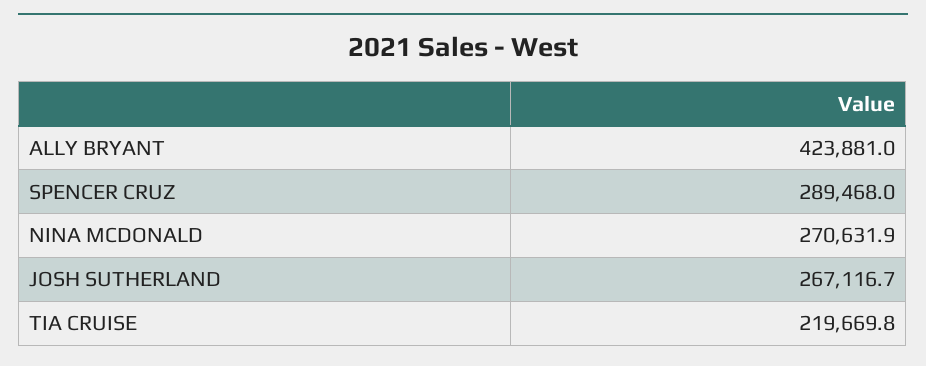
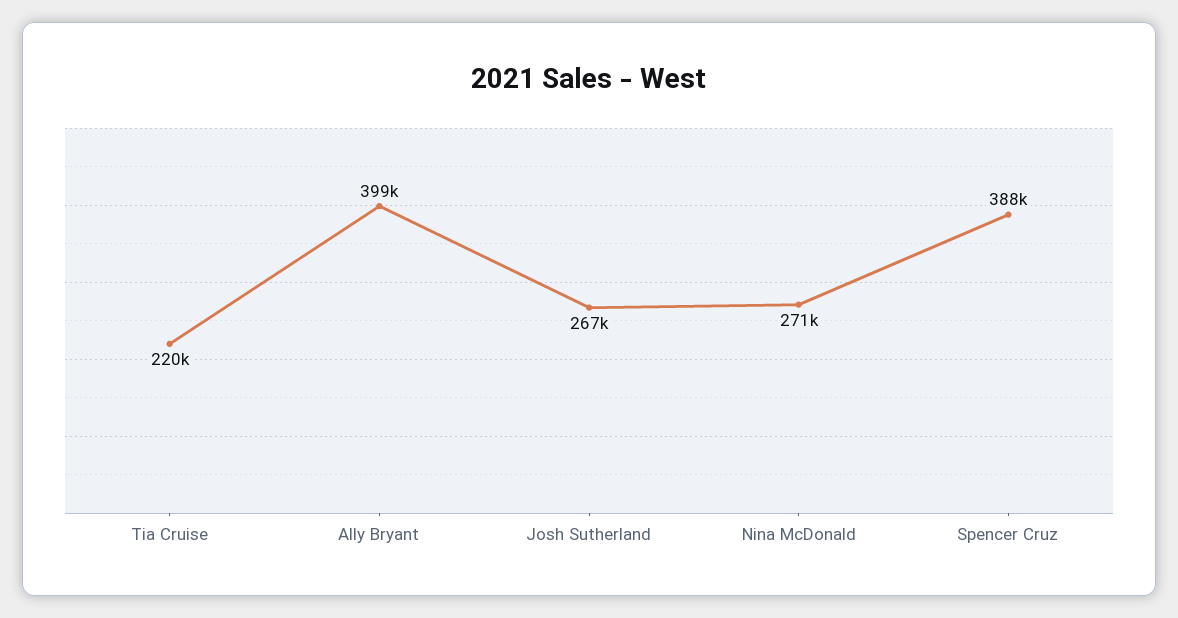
  {
-   "ALLY BRYANT": 423881,
+   "ALLY BRYANT": 399000,
-   "SPENCER CRUZ": 289468,
+   "SPENCER CRUZ": 388000,
    "NINA MCDONALD": 270631.9,
    "JOSH SUTHERLAND": 267116.7,
    "TIA CRUISE": 219669.8
  }

